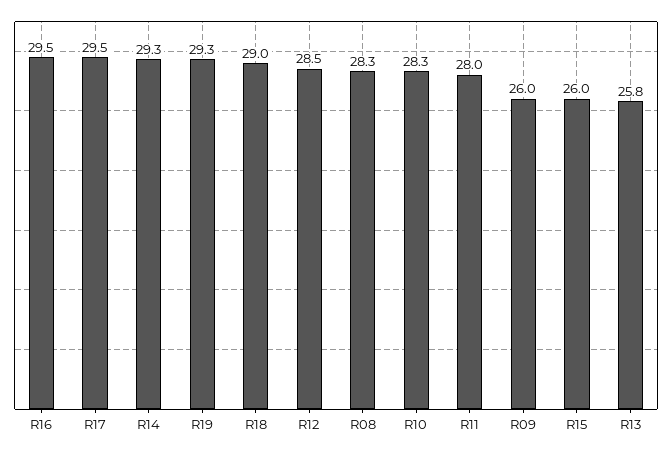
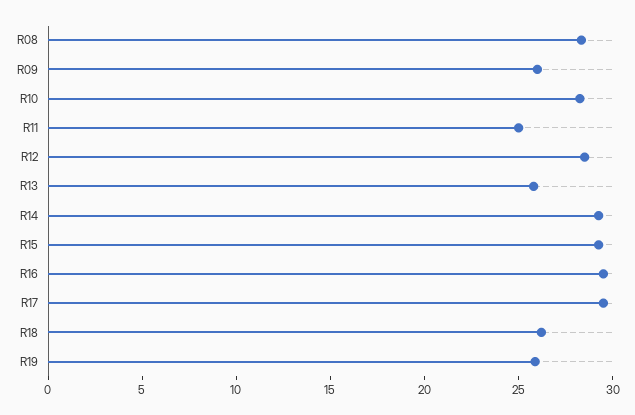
  {
    "R16": 29.5,
    "R17": 29.5,
    "R14": 29.3,
-   "R19": 29.3,
+   "R19": 26,
-   "R18": 29,
+   "R18": 26,
    "R12": 28.5,
    "R08": 28.3,
    "R10": 28.3,
-   "R11": 28,
+   "R11": 25,
    "R09": 26,
-   "R15": 26,
+   "R15": 29,
    "R13": 25.8
  }

